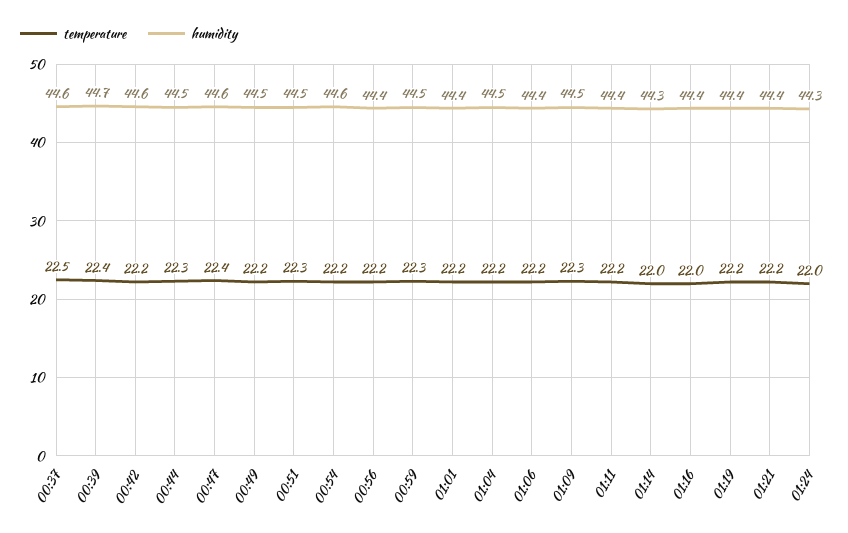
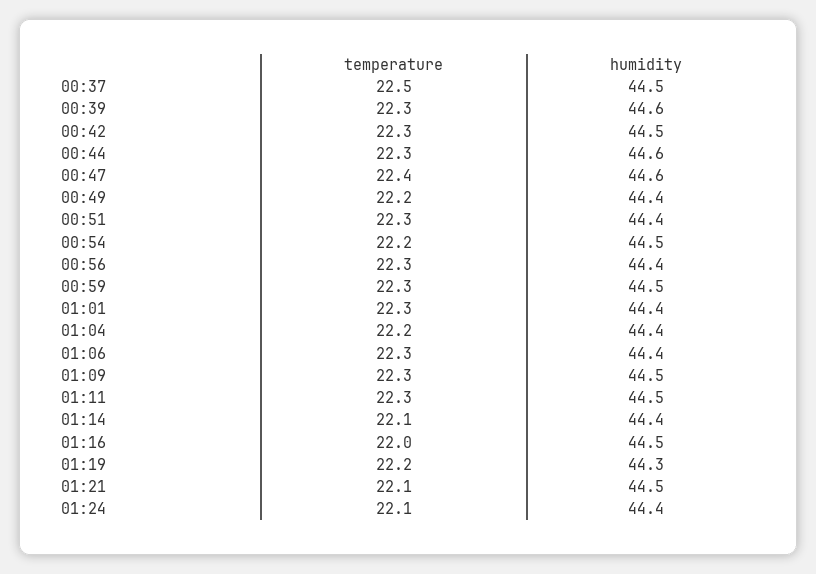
  {
    "temperature": {
      "00:37": 22.5,
-     "00:39": 22.4,
+     "00:39": 22.3,
-     "00:42": 22.2,
+     "00:42": 22.3,
      "00:44": 22.3,
      "00:47": 22.4,
      "00:49": 22.2,
      "00:51": 22.3,
      "00:54": 22.2,
-     "00:56": 22.2,
+     "00:56": 22.3,
      "00:59": 22.3,
-     "01:01": 22.2,
+     "01:01": 22.3,
      "01:04": 22.2,
-     "01:06": 22.2,
+     "01:06": 22.3,
      "01:09": 22.3,
-     "01:11": 22.2,
+     "01:11": 22.3,
-     "01:14": 22,
+     "01:14": 22.1,
      "01:16": 22,
      "01:19": 22.2,
-     "01:21": 22.2,
+     "01:21": 22.1,
-     "01:24": 22
+     "01:24": 22.1
    },
    "humidity": {
-     "00:37": 44.6,
+     "00:37": 44.5,
-     "00:39": 44.7,
+     "00:39": 44.6,
-     "00:42": 44.6,
+     "00:42": 44.5,
-     "00:44": 44.5,
+     "00:44": 44.6,
      "00:47": 44.6,
-     "00:49": 44.5,
+     "00:49": 44.4,
-     "00:51": 44.5,
+     "00:51": 44.4,
-     "00:54": 44.6,
+     "00:54": 44.5,
      "00:56": 44.4,
      "00:59": 44.5,
      "01:01": 44.4,
-     "01:04": 44.5,
+     "01:04": 44.4,
      "01:06": 44.4,
      "01:09": 44.5,
-     "01:11": 44.4,
+     "01:11": 44.5,
-     "01:14": 44.3,
+     "01:14": 44.4,
-     "01:16": 44.4,
+     "01:16": 44.5,
-     "01:19": 44.4,
+     "01:19": 44.3,
-     "01:21": 44.4,
+     "01:21": 44.5,
-     "01:24": 44.3
+     "01:24": 44.4
    }
  }

